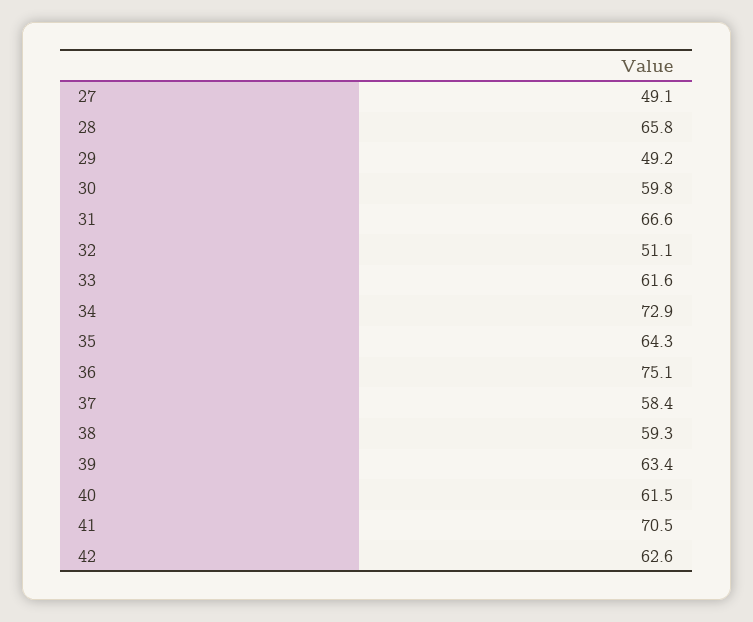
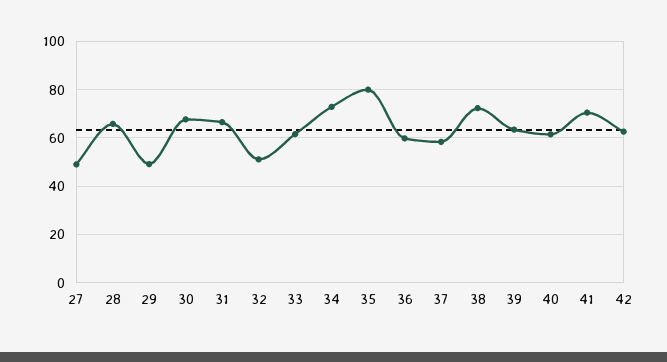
  {
    "27": 49.1,
    "28": 65.8,
    "29": 49.2,
-   "30": 59.8,
+   "30": 67.5,
    "31": 66.6,
    "32": 51.1,
    "33": 61.6,
    "34": 72.9,
-   "35": 64.3,
+   "35": 80,
-   "36": 75.1,
+   "36": 60,
    "37": 58.4,
-   "38": 59.3,
+   "38": 72.5,
    "39": 63.4,
    "40": 61.5,
    "41": 70.5,
    "42": 62.6
  }

